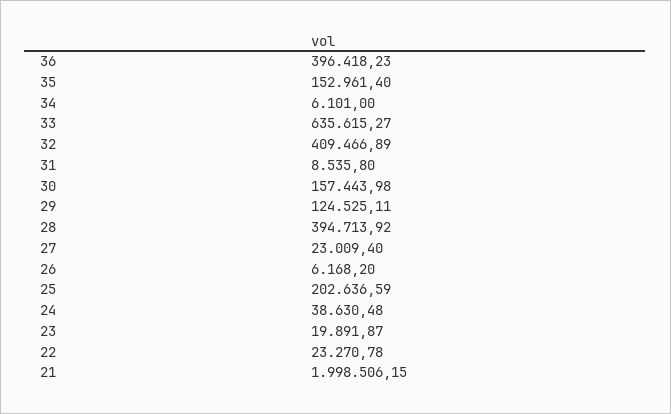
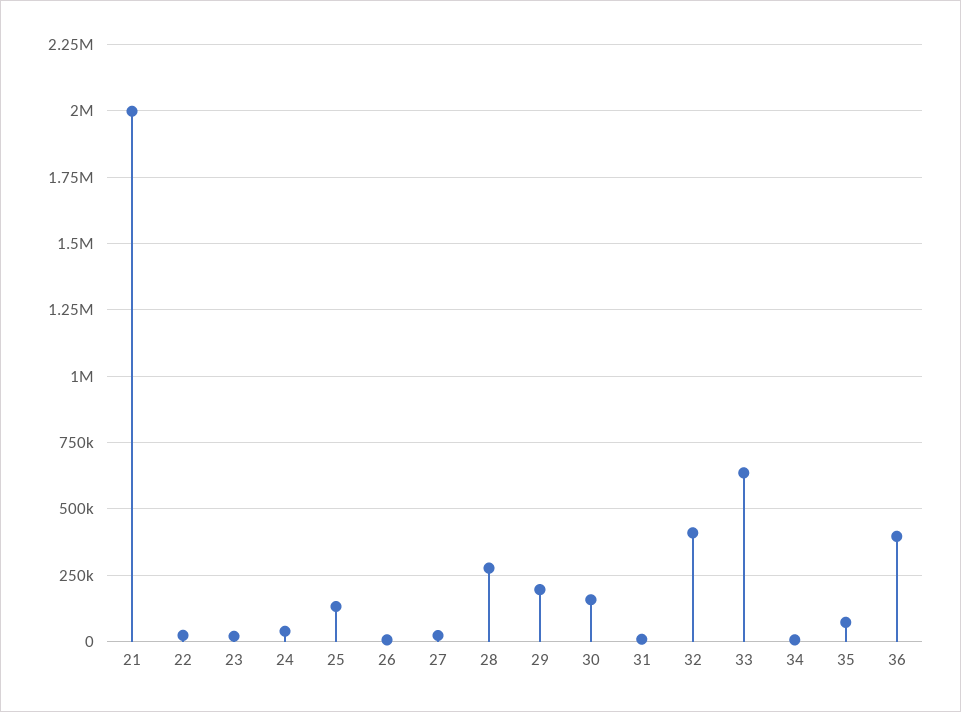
  {
    "36": 396418.23,
-   "35": 152961.4,
+   "35": 75000,
    "34": 6101,
    "33": 635615.27,
    "32": 409466.89,
    "31": 8535.8,
    "30": 157443.98,
-   "29": 124525.11,
+   "29": 200000,
-   "28": 394713.92,
+   "28": 275000,
    "27": 23009.4,
    "26": 6168.2,
-   "25": 202636.59,
+   "25": 125000,
    "24": 38630.48,
    "23": 19891.87,
    "22": 23270.78,
    "21": 1998506.15
  }

